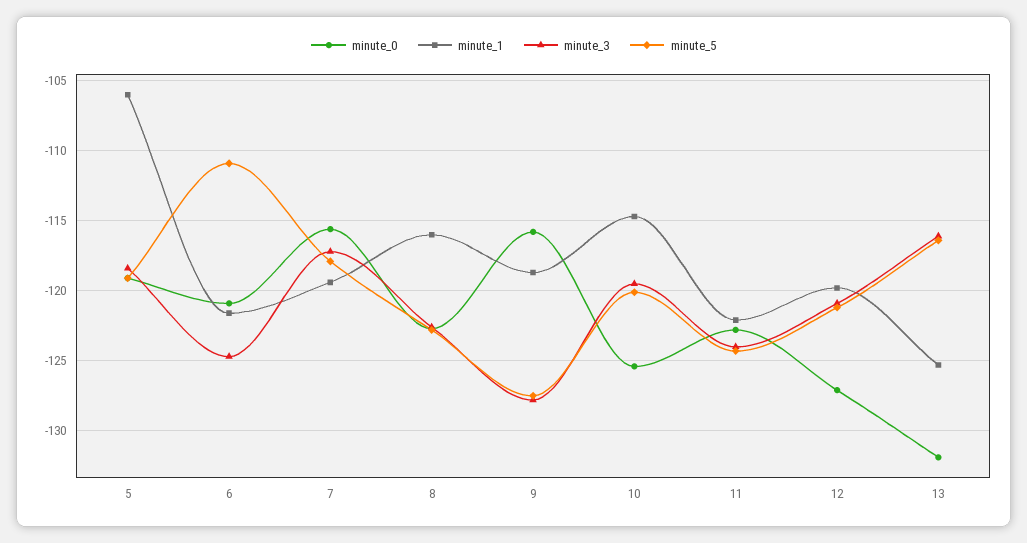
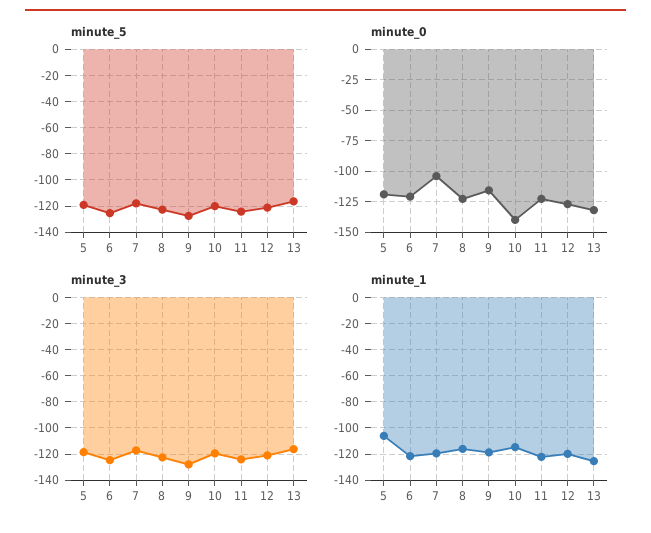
  {
    "minute_0": {
      "5": -119,
      "6": -121,
-     "7": -115.5,
+     "7": -105,
      "8": -122.5,
      "9": -116,
-     "10": -125.5,
+     "10": -140,
      "11": -123,
      "12": -127,
      "13": -132
    },
    "minute_1": {
      "5": -106,
      "6": -121.5,
      "7": -119.5,
      "8": -116,
      "9": -118.5,
      "10": -114.5,
      "11": -122,
      "12": -120,
      "13": -125.5
    },
    "minute_3": {
      "5": -118.5,
      "6": -124.5,
      "7": -117,
      "8": -122.5,
      "9": -128,
      "10": -119.5,
      "11": -124,
      "12": -121,
      "13": -116
    },
    "minute_5": {
      "5": -119,
-     "6": -111,
+     "6": -125,
      "7": -118,
      "8": -123,
      "9": -127.5,
      "10": -120,
      "11": -124.5,
      "12": -121,
      "13": -116.5
    }
  }

